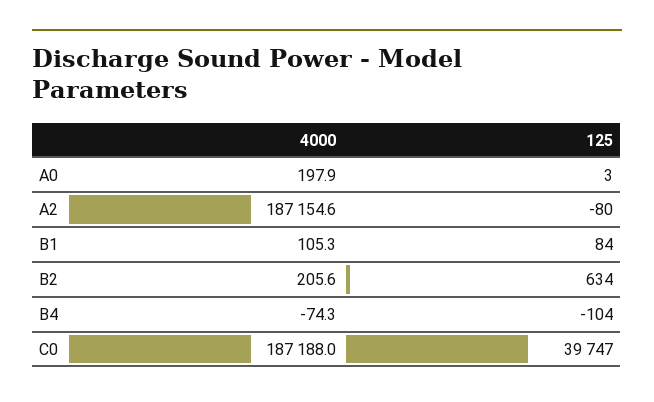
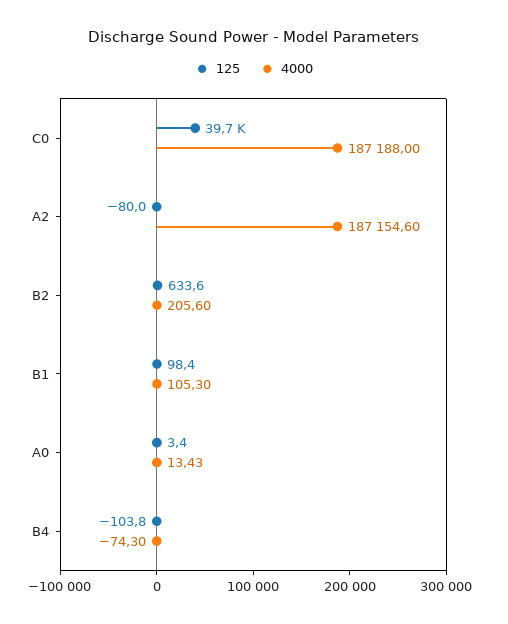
  {
    "4000": {
-     "A0": 197.9,
+     "A0": 13.43,
      "A2": 187154.6,
      "B1": 105.3,
      "B2": 205.6,
      "B4": -74.3,
      "C0": 187188
    },
    "125": {
      "A0": 3.4,
      "A2": -80,
-     "B1": 84,
+     "B1": 98.4,
      "B2": 633.6,
      "B4": -103.8,
      "C0": 39747
    }
  }

